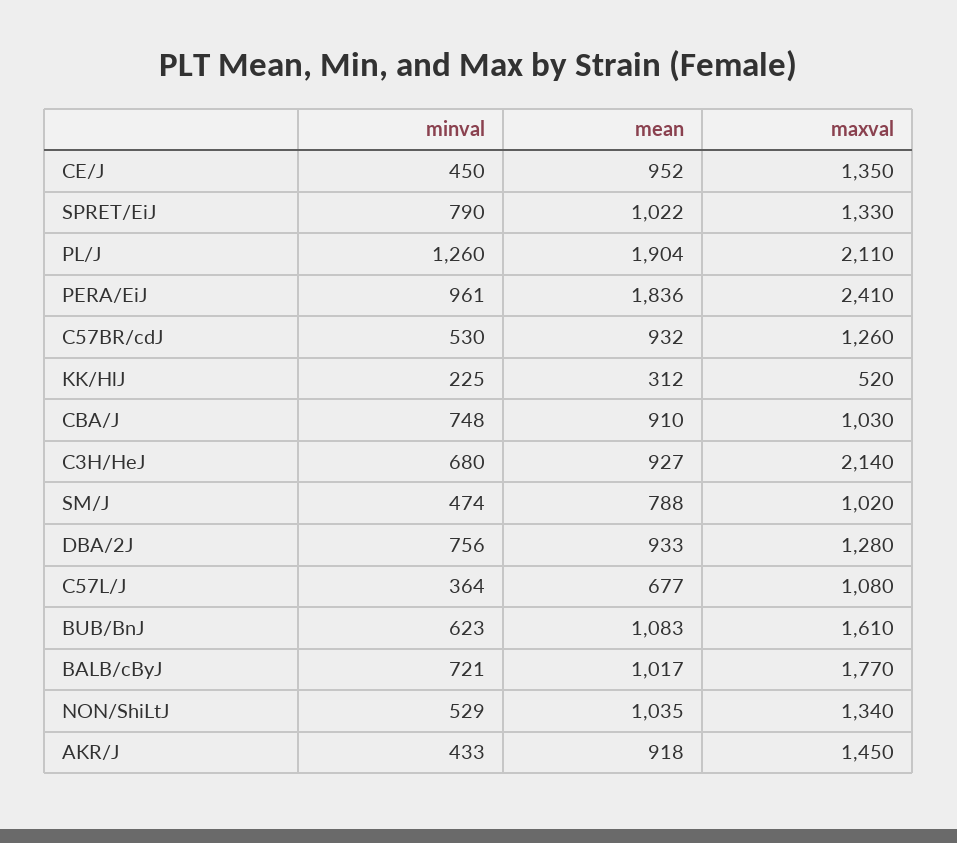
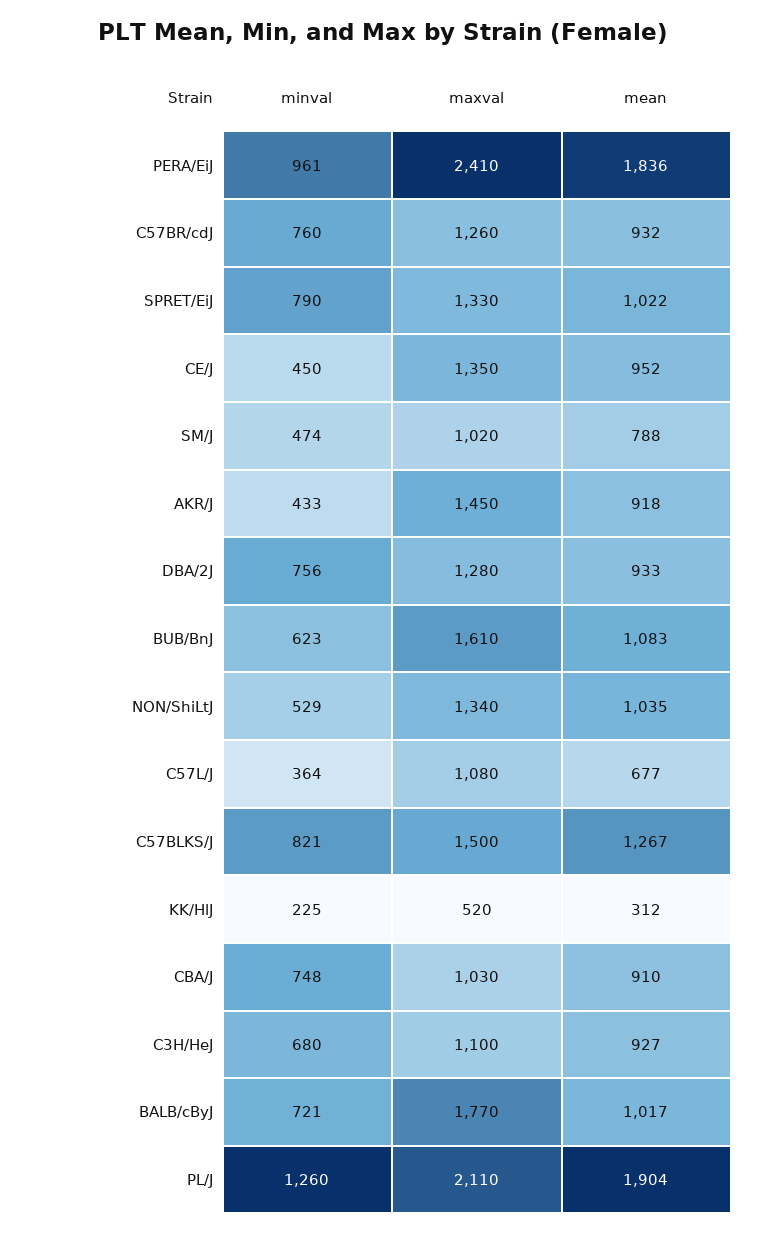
  {
    "minval": {
      "CE/J": 450,
      "SPRET/EiJ": 790,
      "PL/J": 1260,
      "PERA/EiJ": 961,
-     "C57BR/cdJ": 530,
+     "C57BR/cdJ": 760,
      "KK/HlJ": 225,
      "CBA/J": 748,
      "C3H/HeJ": 680,
      "SM/J": 474,
      "DBA/2J": 756,
      "C57L/J": 364,
      "BUB/BnJ": 623,
      "BALB/cByJ": 721,
      "NON/ShiLtJ": 529,
-     "AKR/J": 433
+     "AKR/J": 433,
+     "C57BLKS/J": 821
    },
    "mean": {
      "CE/J": 952,
      "SPRET/EiJ": 1022,
      "PL/J": 1904,
      "PERA/EiJ": 1836,
      "C57BR/cdJ": 932,
      "KK/HlJ": 312,
      "CBA/J": 910,
      "C3H/HeJ": 927,
      "SM/J": 788,
      "DBA/2J": 933,
      "C57L/J": 677,
      "BUB/BnJ": 1083,
      "BALB/cByJ": 1017,
      "NON/ShiLtJ": 1035,
-     "AKR/J": 918
+     "AKR/J": 918,
+     "C57BLKS/J": 1267
    },
    "maxval": {
      "CE/J": 1350,
      "SPRET/EiJ": 1330,
      "PL/J": 2110,
      "PERA/EiJ": 2410,
      "C57BR/cdJ": 1260,
      "KK/HlJ": 520,
      "CBA/J": 1030,
-     "C3H/HeJ": 2140,
+     "C3H/HeJ": 1100,
      "SM/J": 1020,
      "DBA/2J": 1280,
      "C57L/J": 1080,
      "BUB/BnJ": 1610,
      "BALB/cByJ": 1770,
      "NON/ShiLtJ": 1340,
-     "AKR/J": 1450
+     "AKR/J": 1450,
+     "C57BLKS/J": 1500
    }
  }

